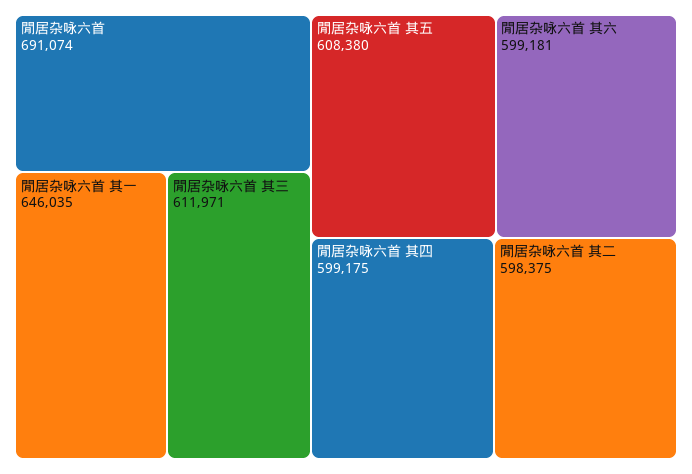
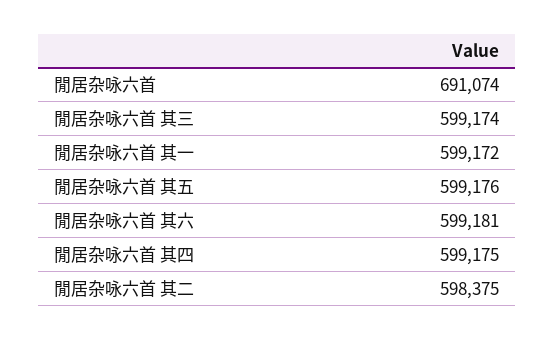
  {
    "閒居杂咏六首": 691074,
-   "閒居杂咏六首 其一": 646035,
+   "閒居杂咏六首 其一": 599172,
-   "閒居杂咏六首 其三": 611971,
+   "閒居杂咏六首 其三": 599174,
-   "閒居杂咏六首 其五": 608380,
+   "閒居杂咏六首 其五": 599176,
    "閒居杂咏六首 其六": 599181,
    "閒居杂咏六首 其四": 599175,
    "閒居杂咏六首 其二": 598375
  }

